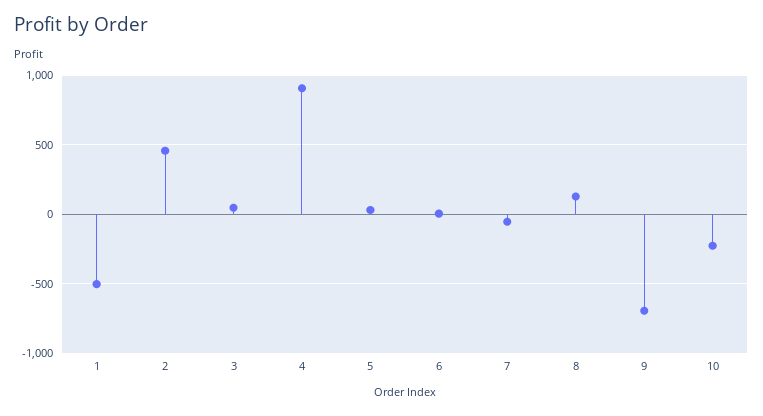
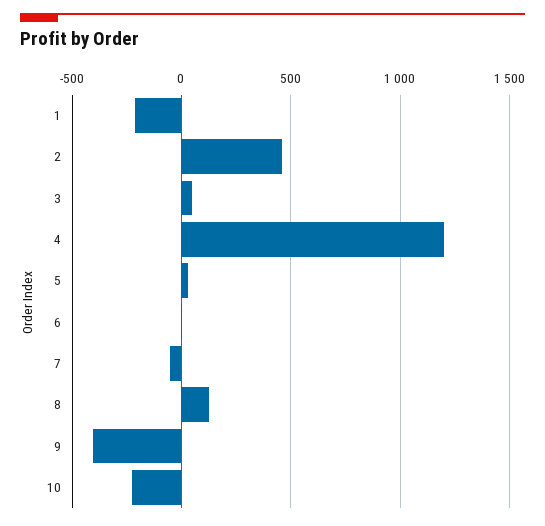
  {
-   "1": -500,
+   "1": -200,
    "2": 450,
    "3": 50,
-   "4": 900,
+   "4": 1200,
    "5": 50,
    "6": 0,
    "7": -50,
    "8": 150,
-   "9": -700,
+   "9": -400,
    "10": -250
  }

